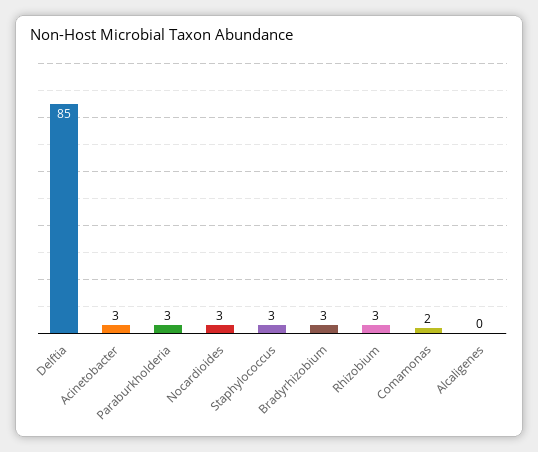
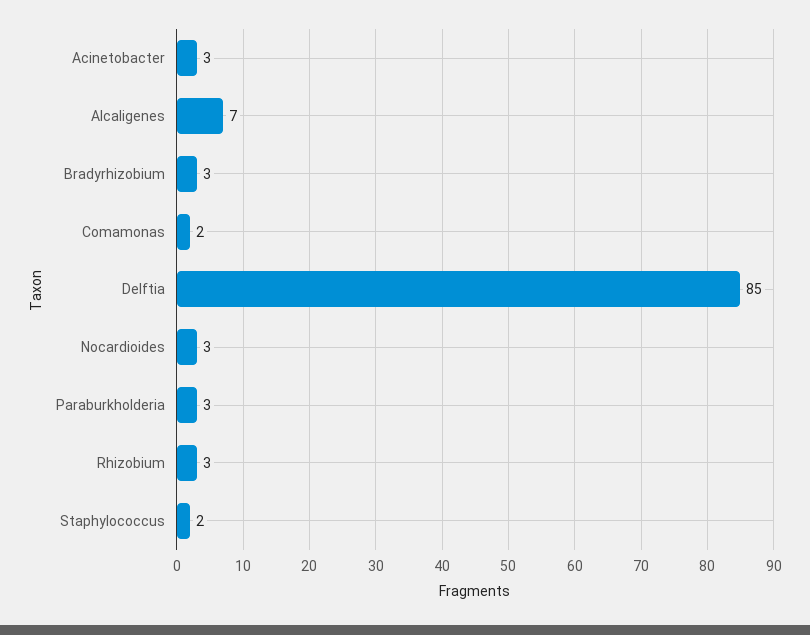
  {
    "Delftia": 85,
    "Acinetobacter": 3,
    "Paraburkholderia": 3,
    "Nocardioides": 3,
-   "Staphylococcus": 3,
+   "Staphylococcus": 2,
    "Bradyrhizobium": 3,
    "Rhizobium": 3,
    "Comamonas": 2,
-   "Alcaligenes": 0
+   "Alcaligenes": 7
  }

